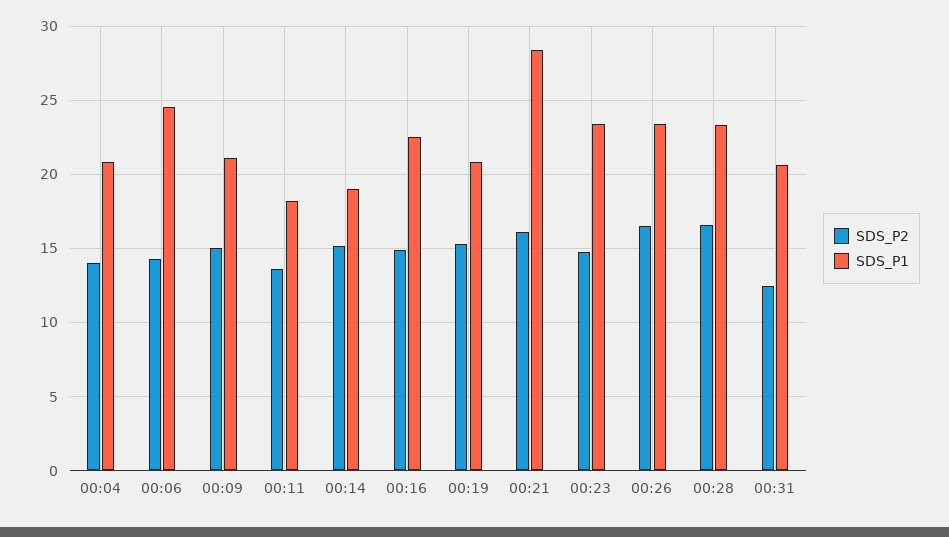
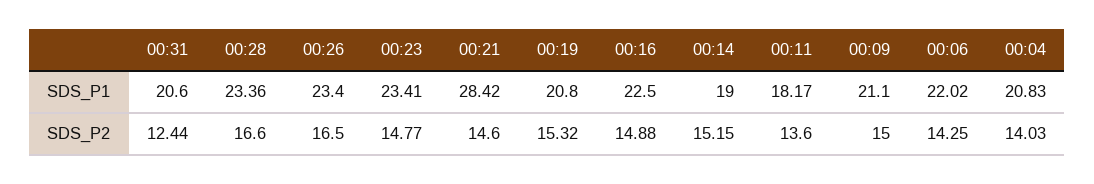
  {
    "SDS_P2": {
      "00:04": 14.03,
      "00:06": 14.25,
      "00:09": 15,
      "00:11": 13.6,
      "00:14": 15.15,
      "00:16": 14.88,
      "00:19": 15.32,
-     "00:21": 16,
+     "00:21": 14.6,
      "00:23": 14.77,
      "00:26": 16.5,
      "00:28": 16.6,
      "00:31": 12.44
    },
    "SDS_P1": {
      "00:04": 20.83,
-     "00:06": 24.5,
+     "00:06": 22.02,
      "00:09": 21.1,
      "00:11": 18.17,
      "00:14": 19,
      "00:16": 22.5,
      "00:19": 20.8,
      "00:21": 28.42,
      "00:23": 23.41,
      "00:26": 23.4,
      "00:28": 23.36,
      "00:31": 20.6
    }
  }

